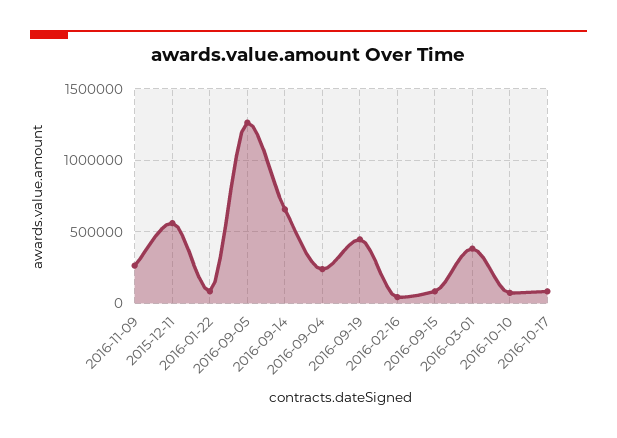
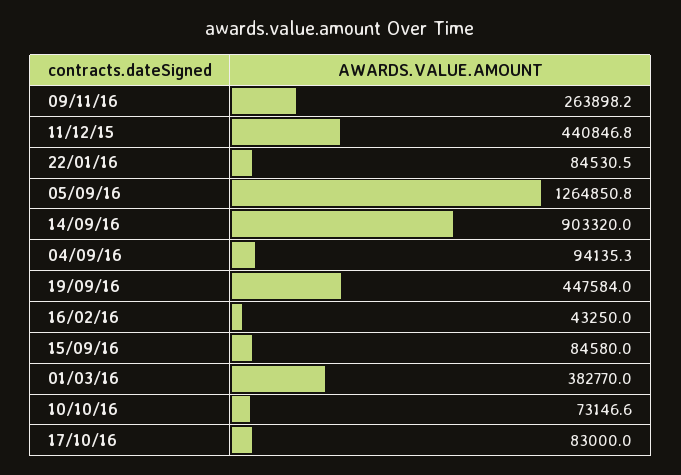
  {
    "2016-11-09": 263898.2,
-   "2015-12-11": 550000,
+   "2015-12-11": 440846.8,
    "2016-01-22": 84530.5,
    "2016-09-05": 1264850.8,
-   "2016-09-14": 650000,
+   "2016-09-14": 903320,
-   "2016-09-04": 250000,
+   "2016-09-04": 94135.3,
    "2016-09-19": 447584,
    "2016-02-16": 43250,
    "2016-09-15": 84580,
    "2016-03-01": 382770,
    "2016-10-10": 73146.6,
    "2016-10-17": 83000
  }

